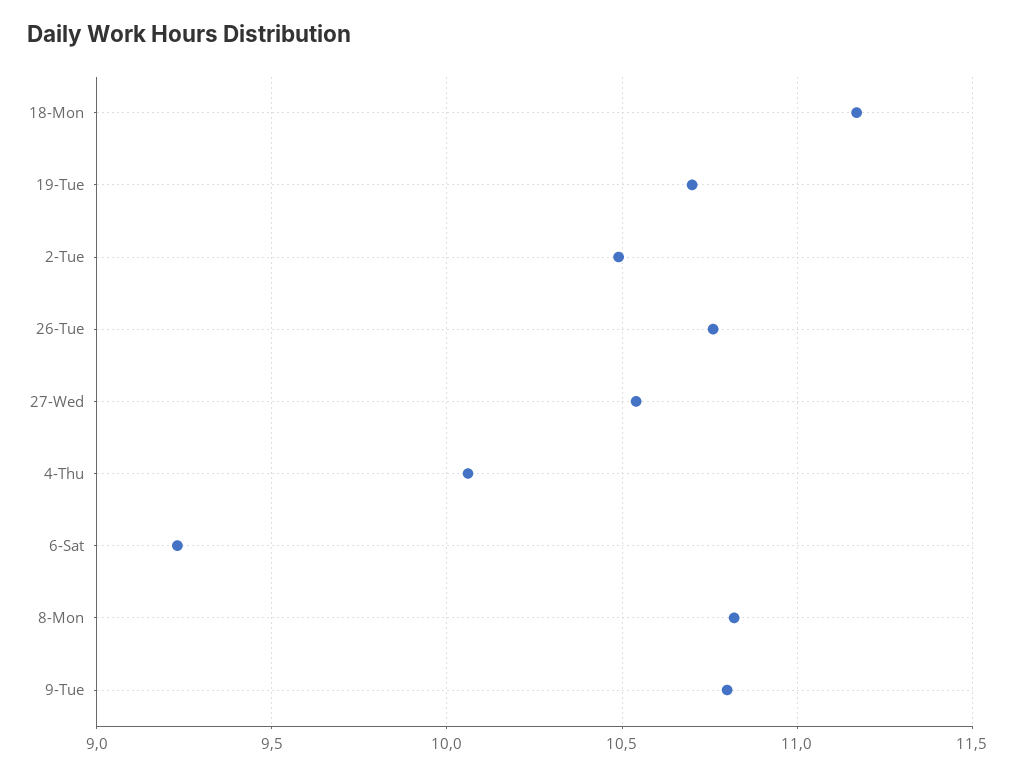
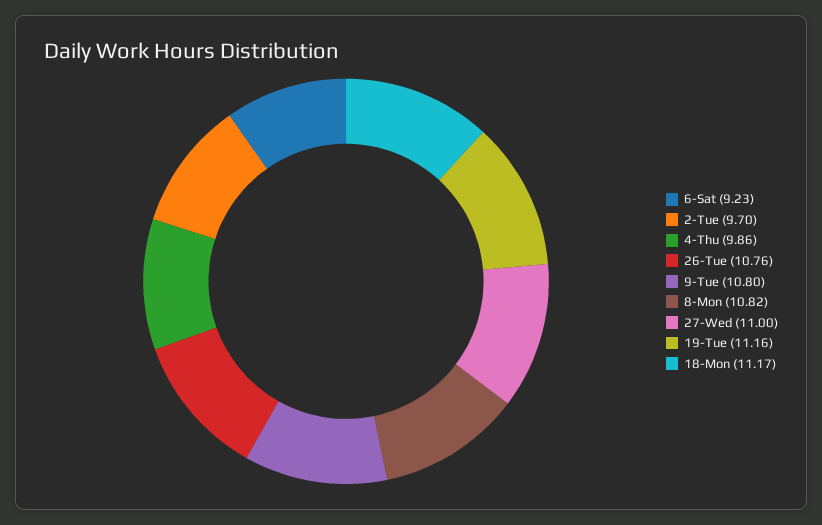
  {
    "18-Mon": 11.17,
-   "19-Tue": 10.7,
+   "19-Tue": 11.16,
-   "2-Tue": 10.5,
+   "2-Tue": 9.7,
    "26-Tue": 10.76,
-   "27-Wed": 10.55,
+   "27-Wed": 11,
-   "4-Thu": 10.05,
+   "4-Thu": 9.86,
    "6-Sat": 9.23,
    "8-Mon": 10.82,
    "9-Tue": 10.8
  }

